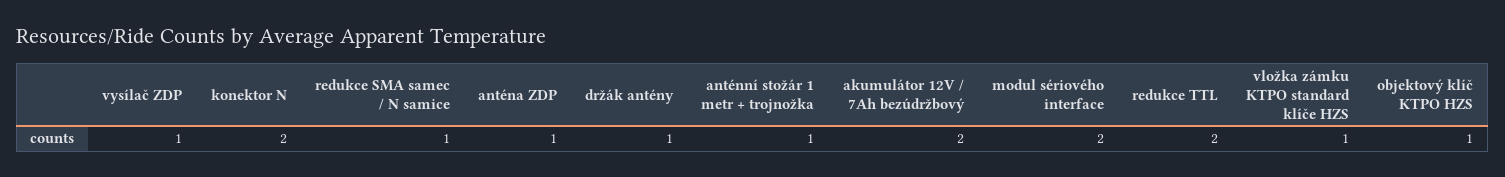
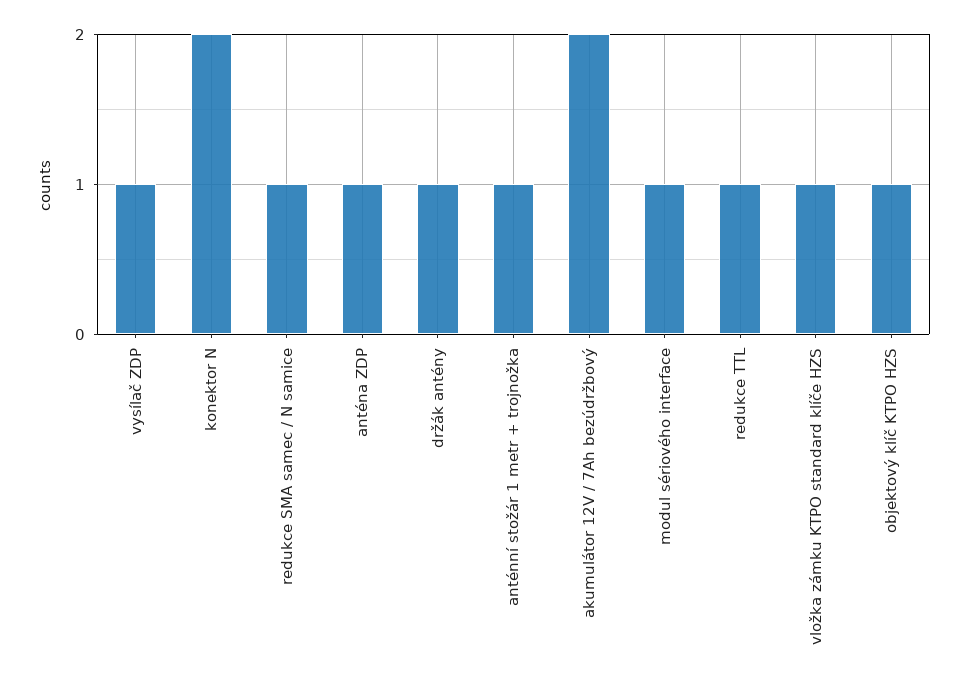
  {
    "vysílač ZDP": 1,
    "konektor N": 2,
    "redukce SMA samec / N samice": 1,
    "anténa ZDP": 1,
    "držák antény": 1,
    "anténní stožár 1 metr + trojnožka": 1,
    "akumulátor 12V / 7Ah bezúdržbový": 2,
-   "modul sériového interface": 2,
+   "modul sériového interface": 1,
-   "redukce TTL": 2,
+   "redukce TTL": 1,
    "vložka zámku KTPO standard klíče HZS": 1,
    "objektový klíč KTPO HZS": 1
  }

